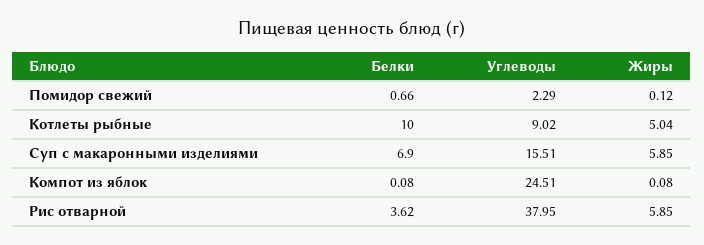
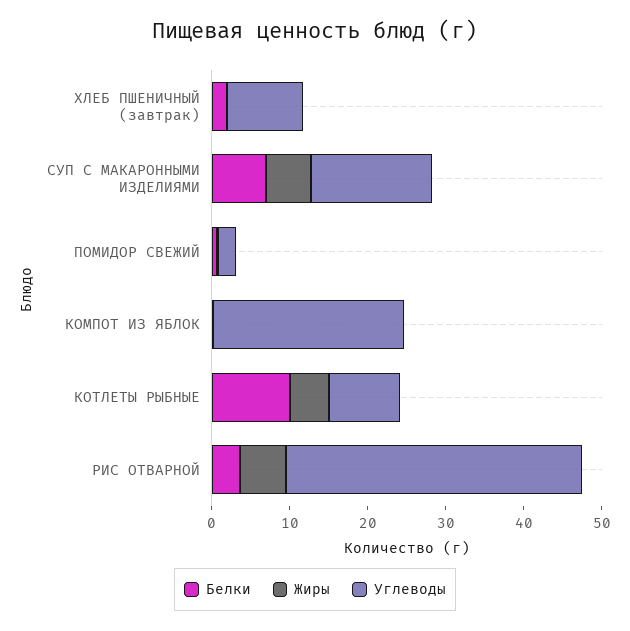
  {
    "Белки": {
      "Помидор свежий": 0.66,
      "Котлеты рыбные": 10,
      "Суп с макаронными изделиями": 6.9,
      "Компот из яблок": 0.08,
-     "Рис отварной": 3.62
+     "Рис отварной": 3.62,
+     "ХЛЕБ ПШЕНИЧНЫЙ (завтрак)": 2
    },
    "Углеводы": {
      "Помидор свежий": 2.29,
      "Котлеты рыбные": 9.02,
      "Суп с макаронными изделиями": 15.51,
      "Компот из яблок": 24.51,
-     "Рис отварной": 37.95
+     "Рис отварной": 37.95,
+     "ХЛЕБ ПШЕНИЧНЫЙ (завтрак)": 10
    },
    "Жиры": {
      "Помидор свежий": 0.12,
      "Котлеты рыбные": 5.04,
      "Суп с макаронными изделиями": 5.85,
      "Компот из яблок": 0.08,
-     "Рис отварной": 5.85
+     "Рис отварной": 5.85,
+     "ХЛЕБ ПШЕНИЧНЫЙ (завтрак)": 0
    }
  }

